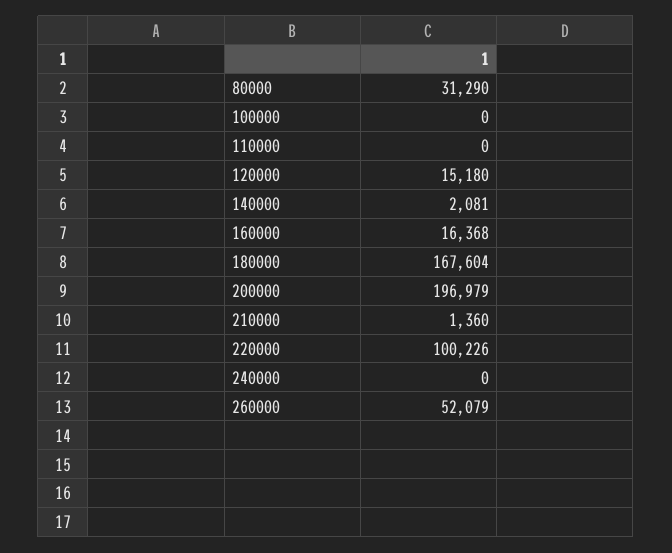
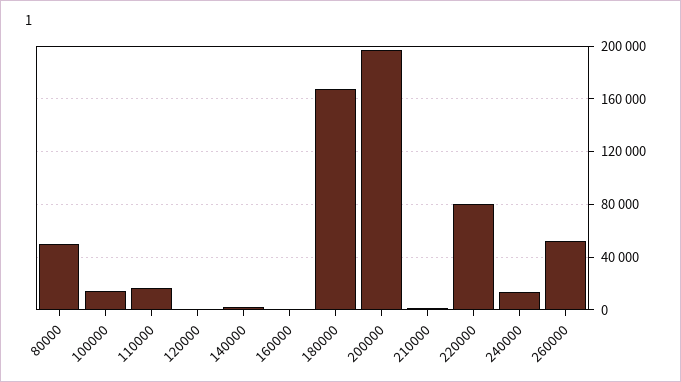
  {
-   "80000": 31290,
+   "80000": 50000,
-   "100000": 0,
+   "100000": 15000,
-   "110000": 0,
+   "110000": 15000,
-   "120000": 15180,
+   "120000": 0,
    "140000": 2081,
-   "160000": 16368,
+   "160000": 0,
    "180000": 167604,
    "200000": 196979,
    "210000": 1360,
-   "220000": 100226,
+   "220000": 80000,
-   "240000": 0,
+   "240000": 15000,
    "260000": 52079
  }

